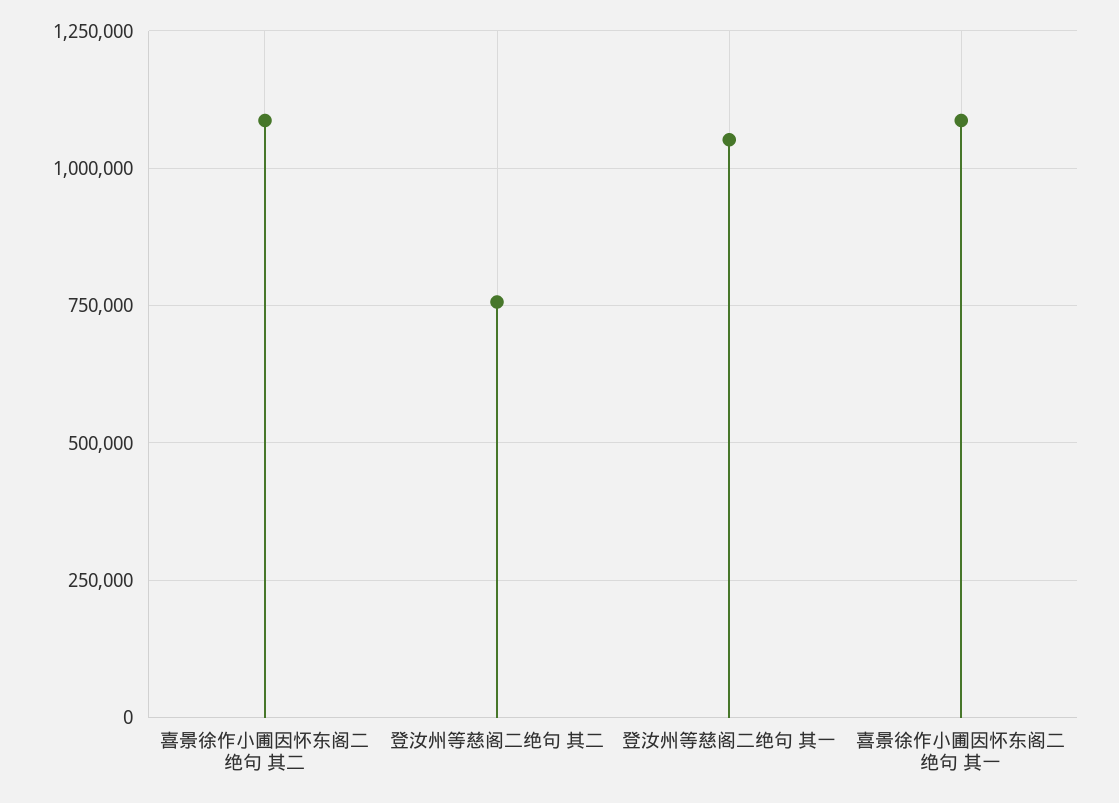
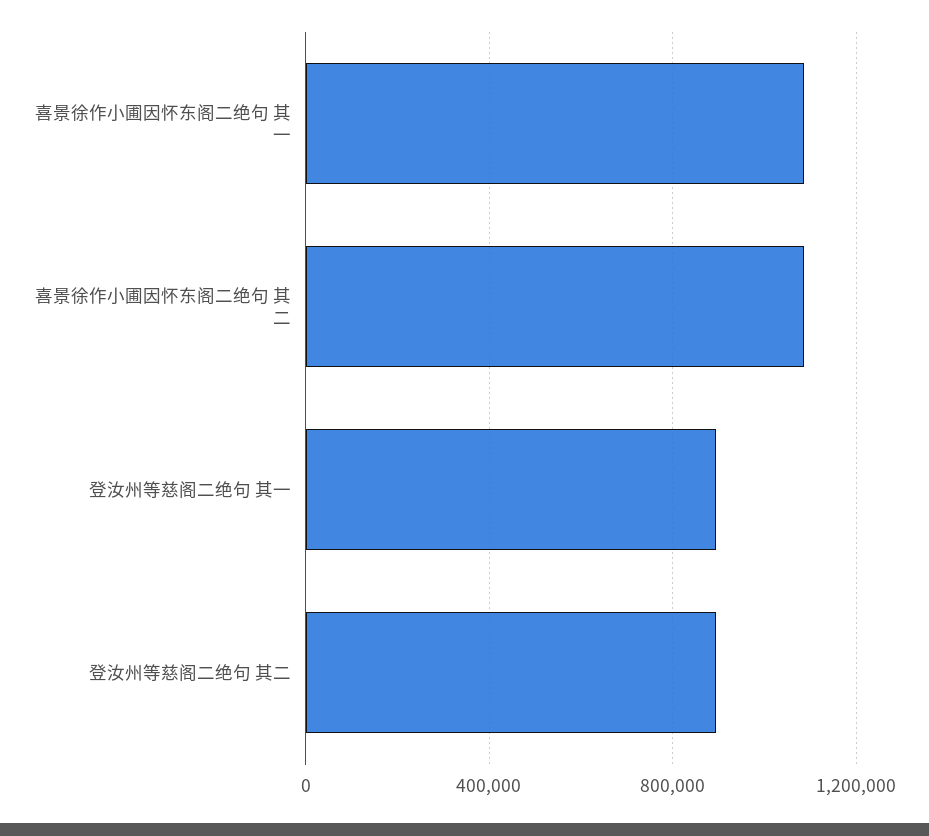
  {
    "喜景徐作小圃因怀东阁二绝句 其二": 1075000,
-   "登汝州等慈阁二绝句 其二": 750000,
+   "登汝州等慈阁二绝句 其二": 900000,
-   "登汝州等慈阁二绝句 其一": 1050000,
+   "登汝州等慈阁二绝句 其一": 900000,
    "喜景徐作小圃因怀东阁二绝句 其一": 1075000
  }

